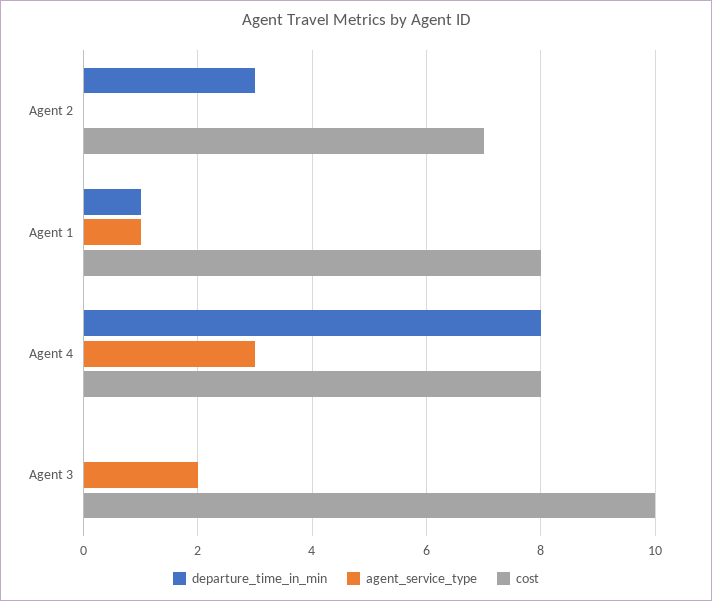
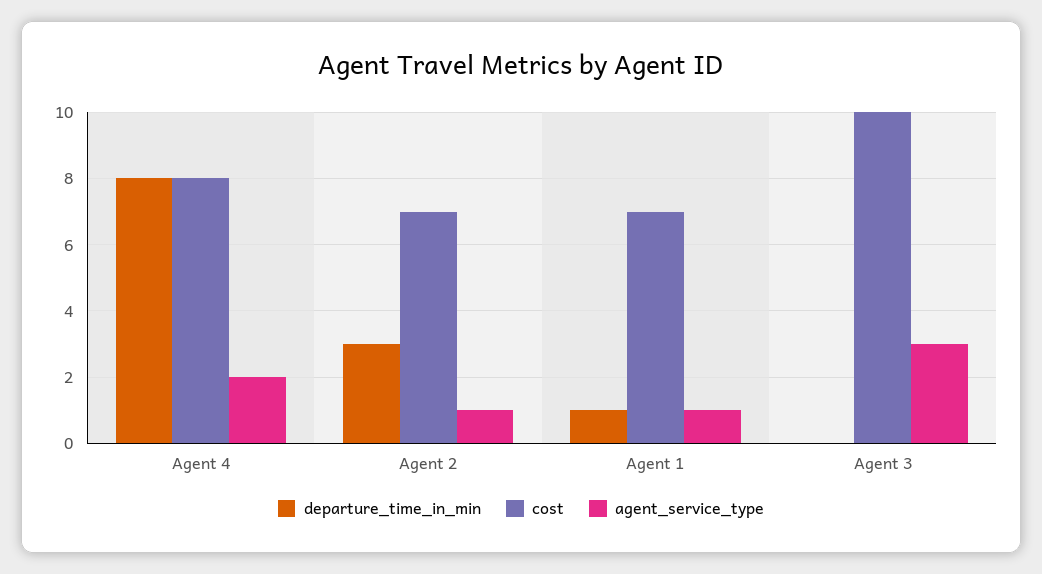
  {
    "departure_time_in_min": {
      "Agent 2": 3,
      "Agent 1": 1,
      "Agent 4": 8,
      "Agent 3": 0
    },
    "agent_service_type": {
-     "Agent 2": 0,
+     "Agent 2": 1,
      "Agent 1": 1,
-     "Agent 4": 3,
+     "Agent 4": 2,
-     "Agent 3": 2
+     "Agent 3": 3
    },
    "cost": {
      "Agent 2": 7,
-     "Agent 1": 8,
+     "Agent 1": 7,
      "Agent 4": 8,
      "Agent 3": 10
    }
  }

